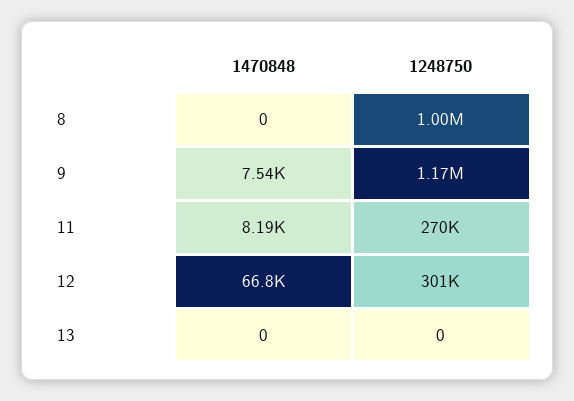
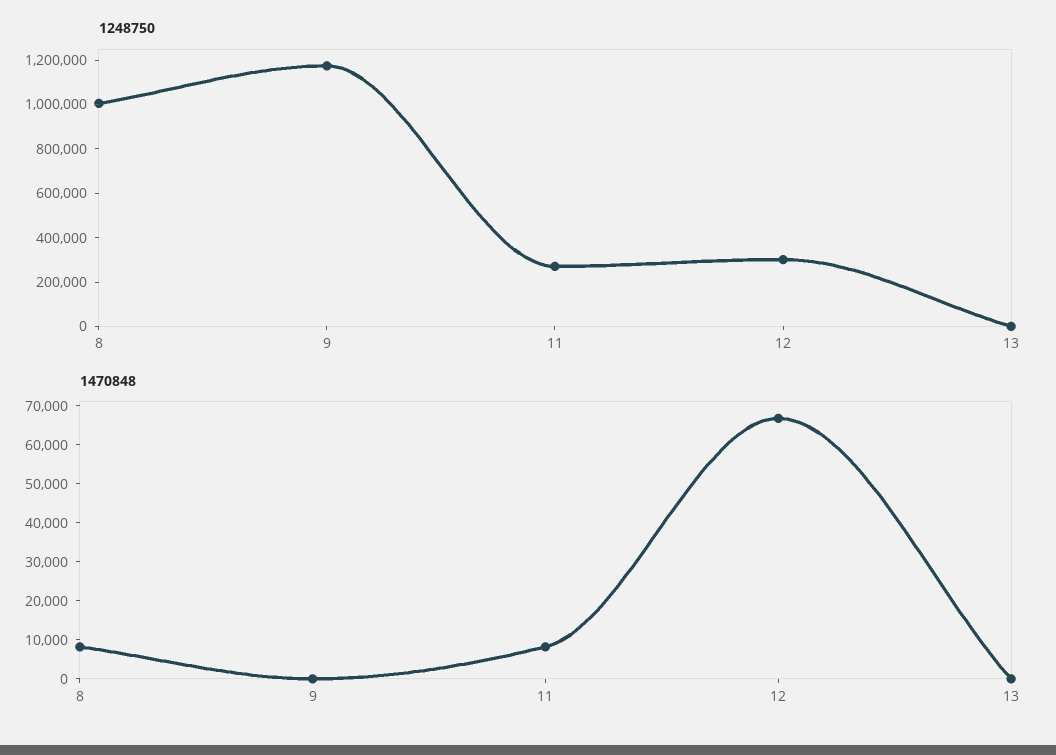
  {
    "1470848": {
-     "8": 0,
+     "8": 7500,
-     "9": 7540,
+     "9": 0,
      "11": 8190,
      "12": 66800,
      "13": 0
    },
    "1248750": {
      "8": 1000000,
      "9": 1170000,
      "11": 270000,
      "12": 301000,
      "13": 0
    }
  }

